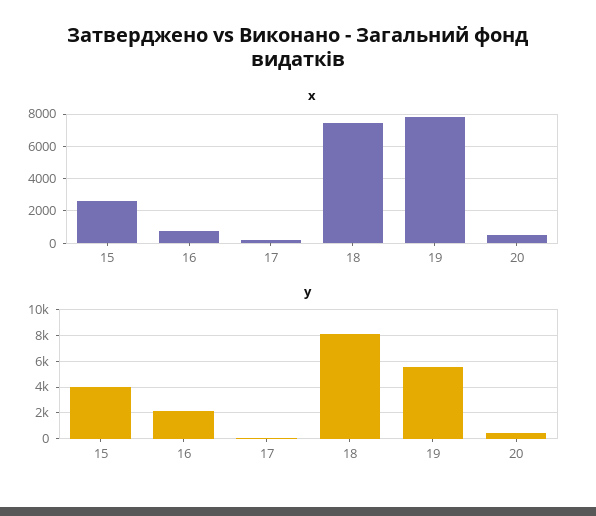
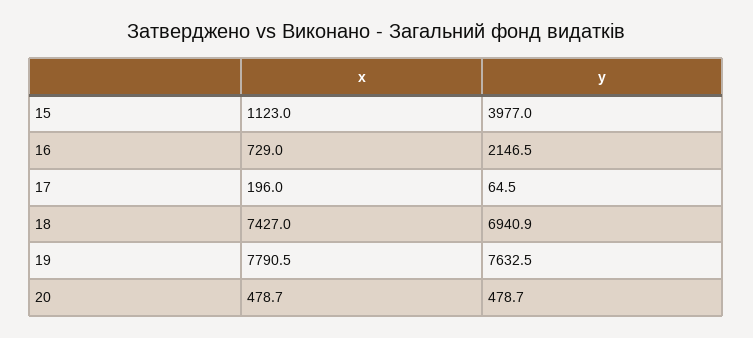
  {
    "x": {
-     "15": 2500,
+     "15": 1123,
      "16": 729,
      "17": 196,
      "18": 7427,
      "19": 7790.5,
      "20": 478.7
    },
    "y": {
      "15": 3977,
      "16": 2146.5,
      "17": 64.5,
-     "18": 8000,
+     "18": 6940.9,
-     "19": 5500,
+     "19": 7632.5,
      "20": 478.7
    }
  }

